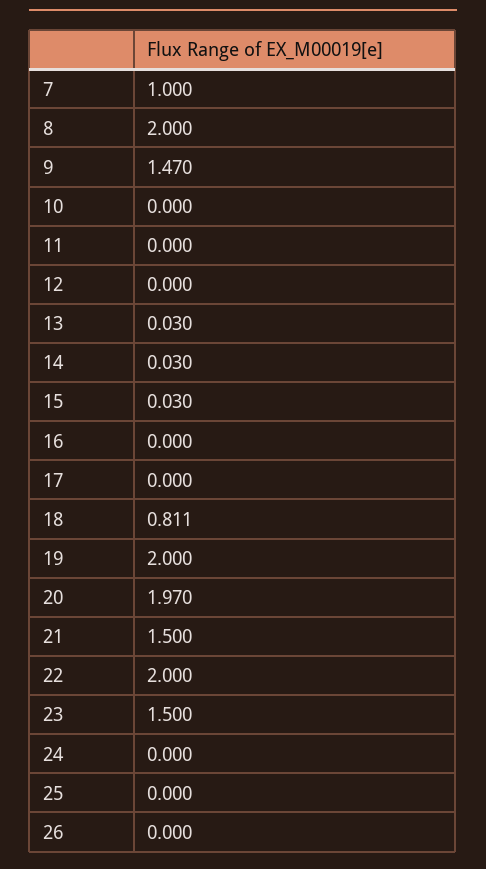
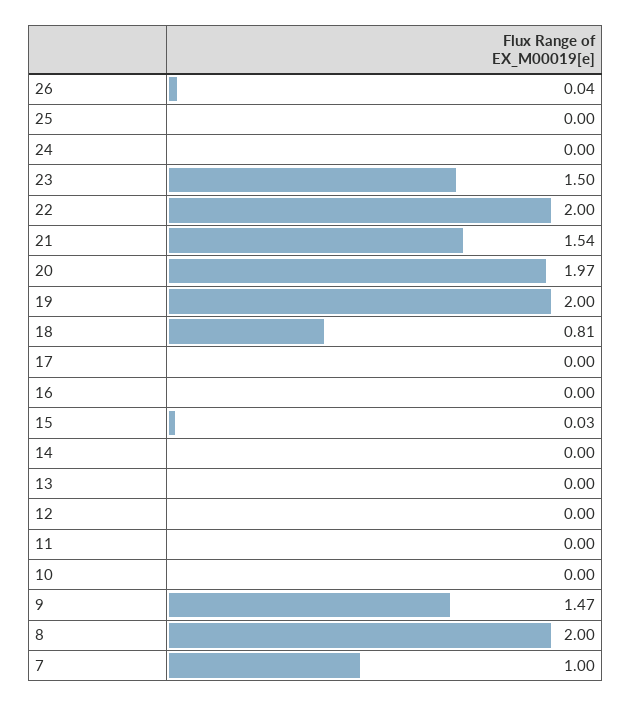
  {
    "7": 1,
    "8": 2,
    "9": 1.47,
    "10": 0,
    "11": 0,
    "12": 0,
-   "13": 0.03,
+   "13": 0,
-   "14": 0.03,
+   "14": 0,
    "15": 0.03,
    "16": 0,
    "17": 0,
    "18": 0.811,
    "19": 2,
    "20": 1.97,
-   "21": 1.5,
+   "21": 1.54,
    "22": 2,
    "23": 1.5,
    "24": 0,
    "25": 0,
-   "26": 0
+   "26": 0.04
  }

